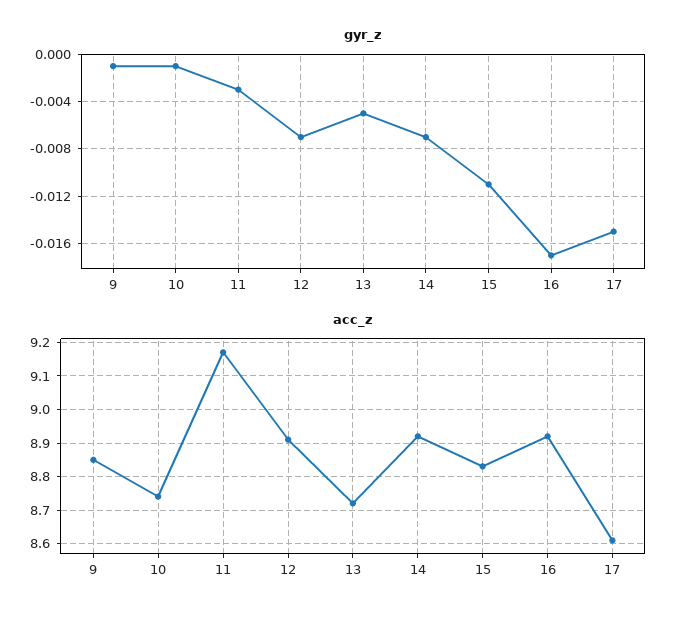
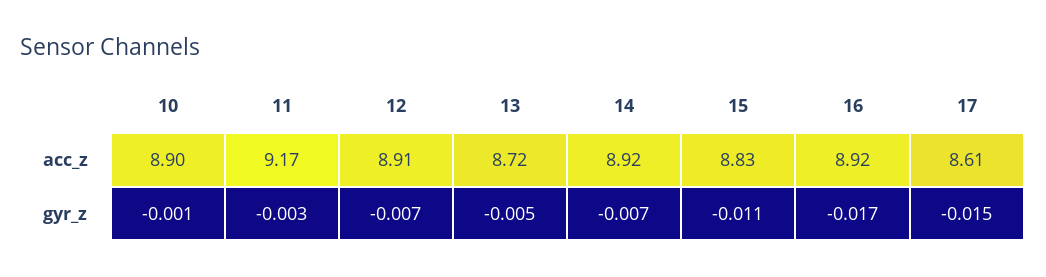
  {
    "gyr_z": {
-     "9": -0.001,
      "10": -0.001,
      "11": -0.003,
      "12": -0.007,
      "13": -0.005,
      "14": -0.007,
      "15": -0.011,
      "16": -0.017,
      "17": -0.015
    },
    "acc_z": {
-     "9": 8.85,
-     "10": 8.75,
+     "10": 8.9,
      "11": 9.17,
      "12": 8.91,
      "13": 8.72,
      "14": 8.92,
      "15": 8.83,
      "16": 8.92,
      "17": 8.61
    }
  }

